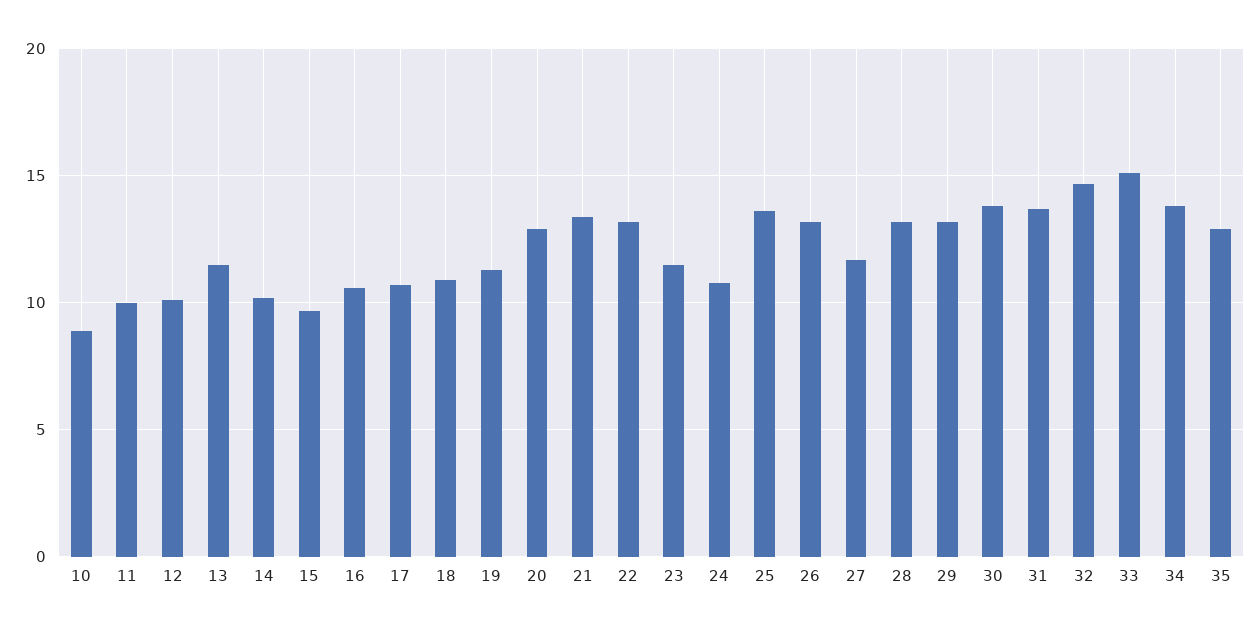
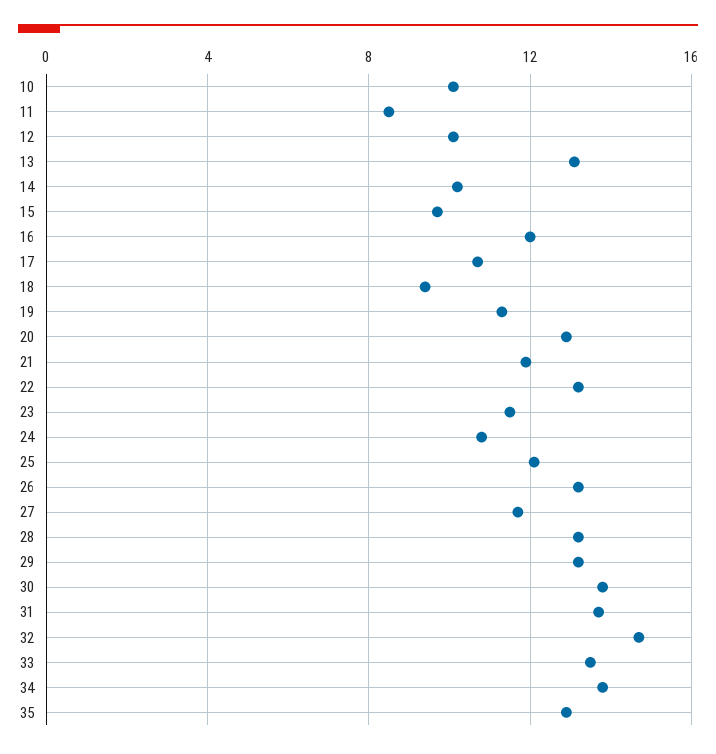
  {
-   "10": 9,
+   "10": 10,
-   "11": 10,
+   "11": 8.5,
    "12": 10,
-   "13": 11.5,
+   "13": 13,
    "14": 10,
    "15": 9.5,
-   "16": 10.5,
+   "16": 12,
    "17": 10.5,
-   "18": 11,
+   "18": 9.5,
    "19": 11.5,
    "20": 13,
-   "21": 13.5,
+   "21": 12,
    "22": 13,
    "23": 11.5,
    "24": 11,
-   "25": 13.5,
+   "25": 12,
    "26": 13,
    "27": 11.5,
    "28": 13,
    "29": 13,
    "30": 14,
    "31": 13.5,
    "32": 14.5,
-   "33": 15,
+   "33": 13.5,
    "34": 14,
    "35": 13
  }

